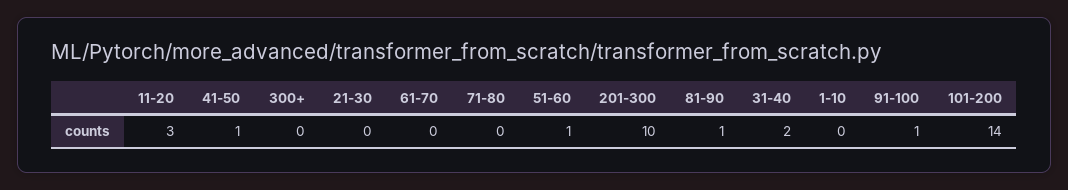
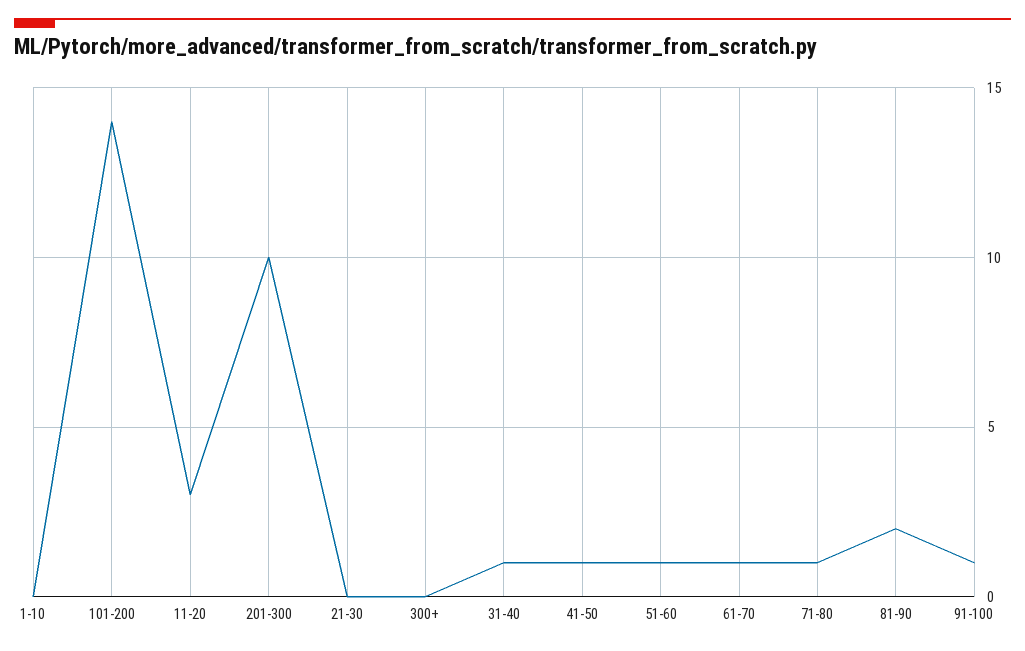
  {
    "11-20": 3,
    "41-50": 1,
    "300+": 0,
    "21-30": 0,
-   "61-70": 0,
+   "61-70": 1,
-   "71-80": 0,
+   "71-80": 1,
    "51-60": 1,
    "201-300": 10,
-   "81-90": 1,
+   "81-90": 2,
-   "31-40": 2,
+   "31-40": 1,
    "1-10": 0,
    "91-100": 1,
    "101-200": 14
  }

